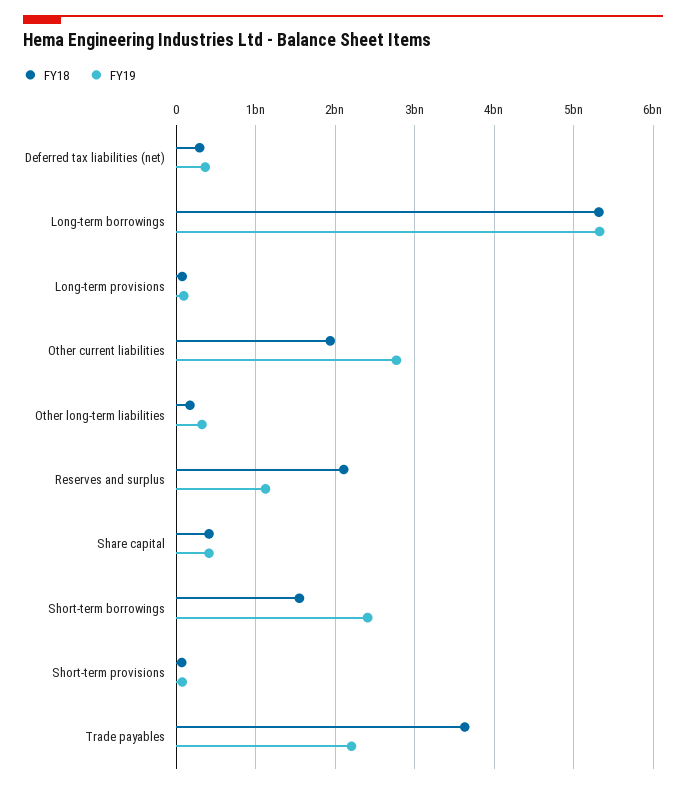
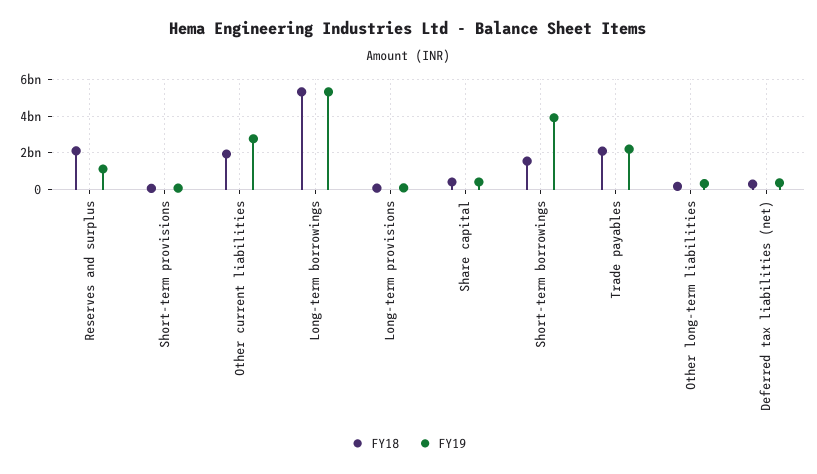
  {
    "FY18": {
      "Deferred tax liabilities (net)": 300000000,
      "Long-term borrowings": 5300000000,
      "Long-term provisions": 100000000,
      "Other current liabilities": 1900000000,
      "Other long-term liabilities": 200000000,
      "Reserves and surplus": 2100000000,
      "Share capital": 400000000,
      "Short-term borrowings": 1500000000,
      "Short-term provisions": 100000000,
-     "Trade payables": 3600000000
+     "Trade payables": 2000000000
    },
    "FY19": {
      "Deferred tax liabilities (net)": 400000000,
      "Long-term borrowings": 5300000000,
      "Long-term provisions": 100000000,
      "Other current liabilities": 2800000000,
      "Other long-term liabilities": 300000000,
      "Reserves and surplus": 1100000000,
      "Share capital": 400000000,
-     "Short-term borrowings": 2400000000,
+     "Short-term borrowings": 4000000000,
      "Short-term provisions": 100000000,
      "Trade payables": 2200000000
    }
  }

